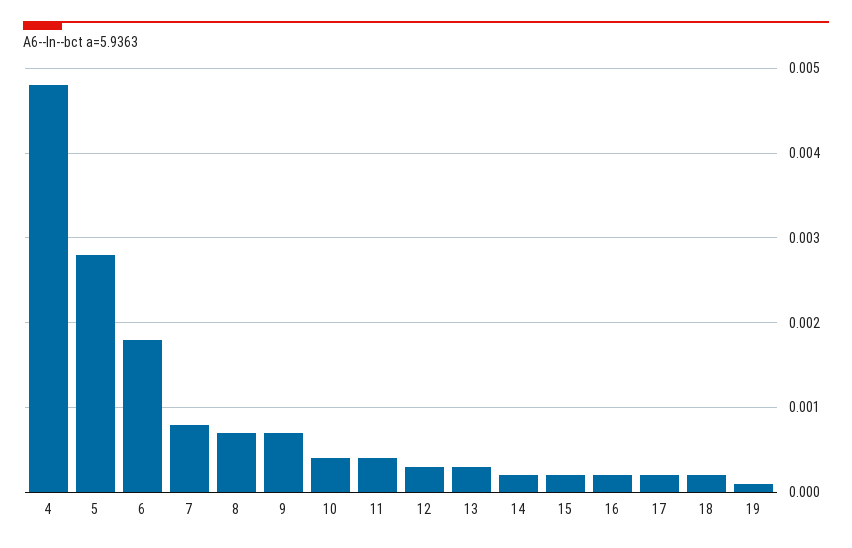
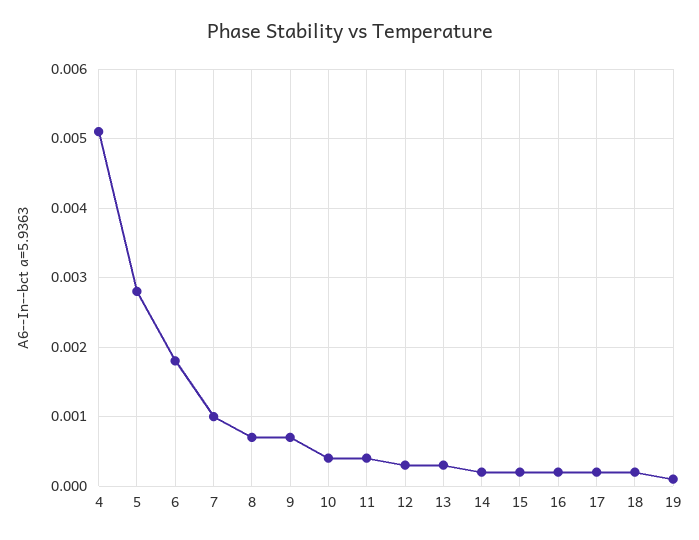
  {
-   "4": 0.0048,
+   "4": 0.0051,
    "5": 0.0028,
    "6": 0.0018,
-   "7": 0.0008,
+   "7": 0.001,
    "8": 0.0007,
    "9": 0.0007,
    "10": 0.0004,
    "11": 0.0004,
    "12": 0.0003,
    "13": 0.0003,
    "14": 0.0002,
    "15": 0.0002,
    "16": 0.0002,
    "17": 0.0002,
    "18": 0.0002,
    "19": 0.0001
  }

